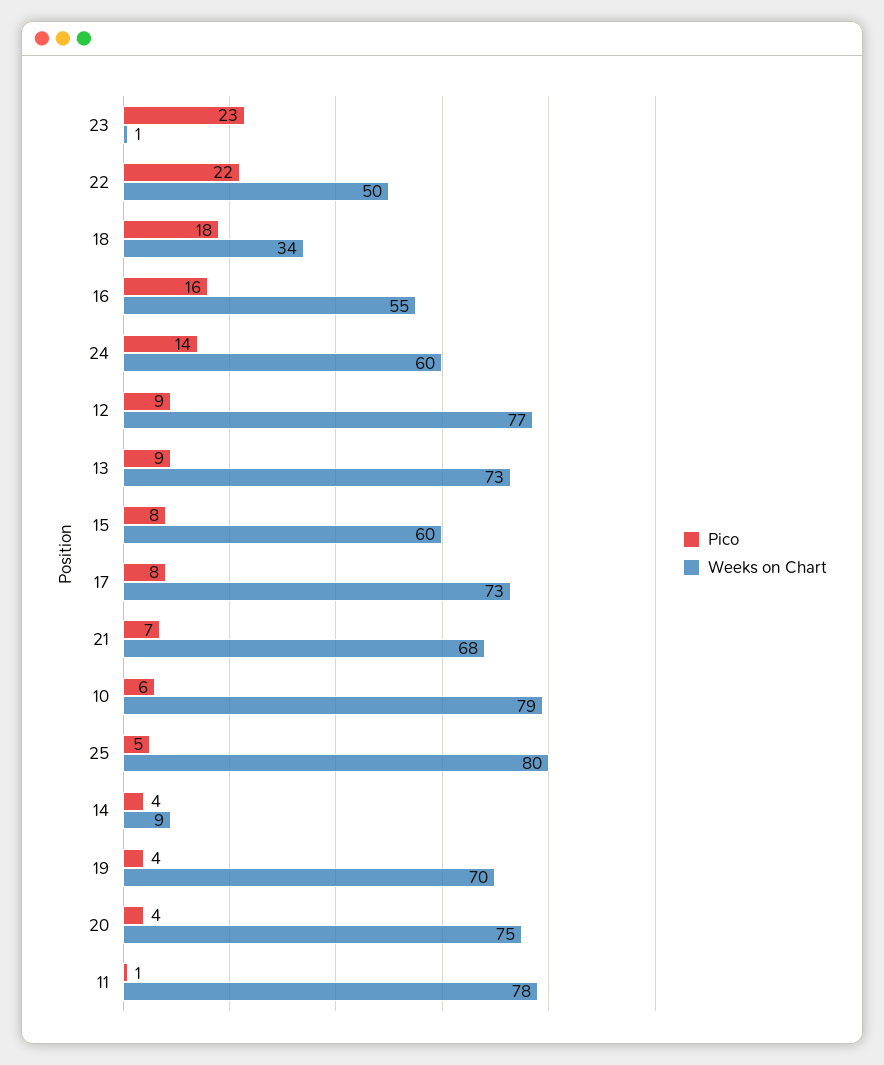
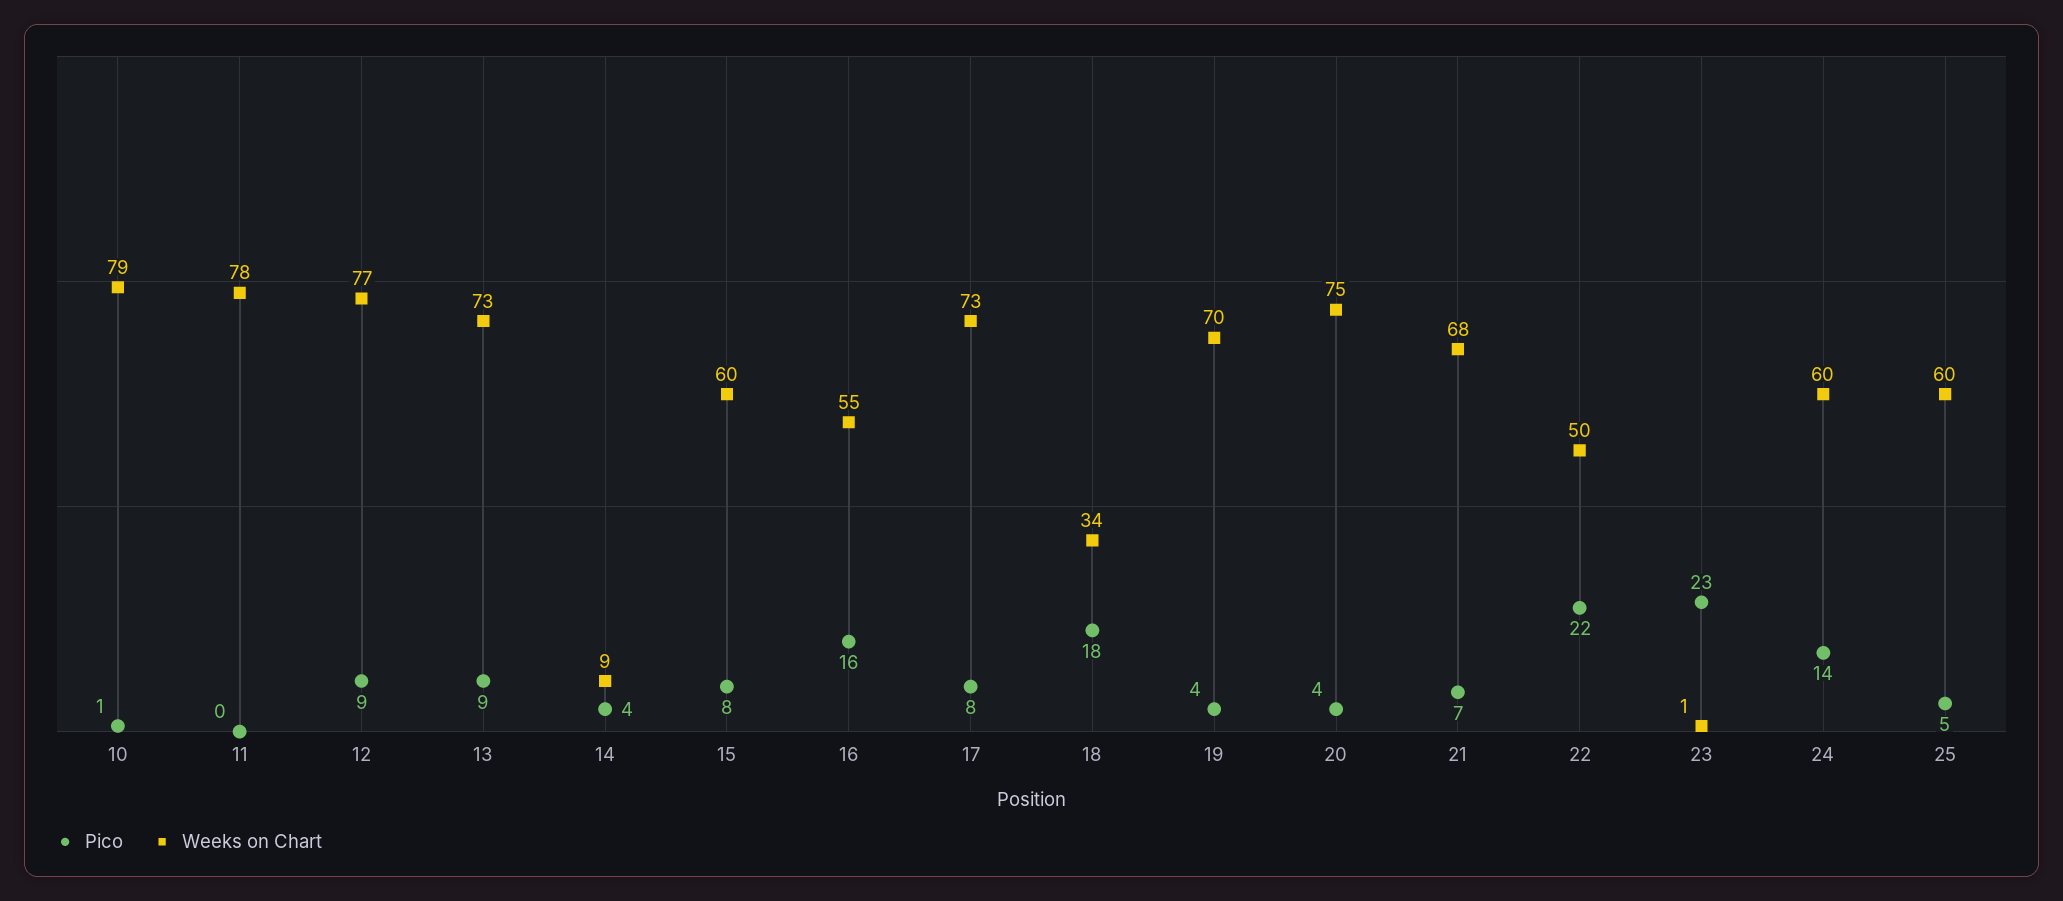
  {
    "Pico": {
      "23": 23,
      "22": 22,
      "18": 18,
      "16": 16,
      "24": 14,
      "12": 9,
      "13": 9,
      "15": 8,
      "17": 8,
      "21": 7,
-     "10": 6,
+     "10": 1,
      "25": 5,
      "14": 4,
      "19": 4,
      "20": 4,
-     "11": 1
+     "11": 0
    },
    "Weeks on Chart": {
      "23": 1,
      "22": 50,
      "18": 34,
      "16": 55,
      "24": 60,
      "12": 77,
      "13": 73,
      "15": 60,
      "17": 73,
      "21": 68,
      "10": 79,
-     "25": 80,
+     "25": 60,
      "14": 9,
      "19": 70,
      "20": 75,
      "11": 78
    }
  }

